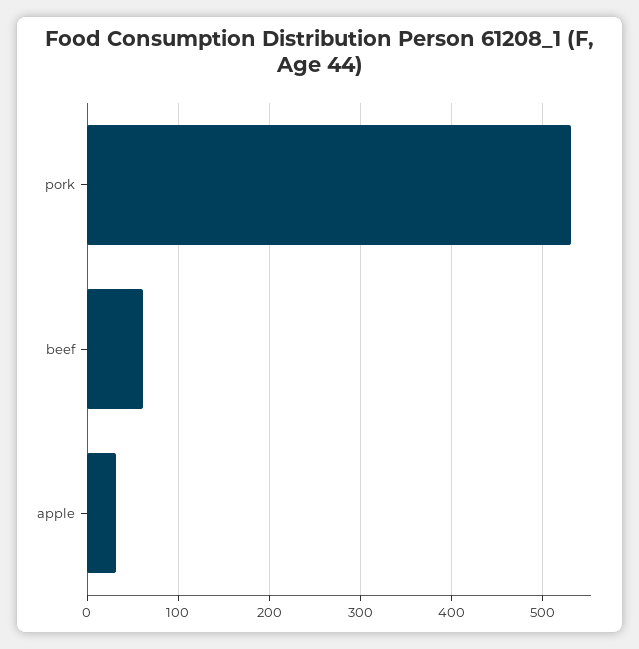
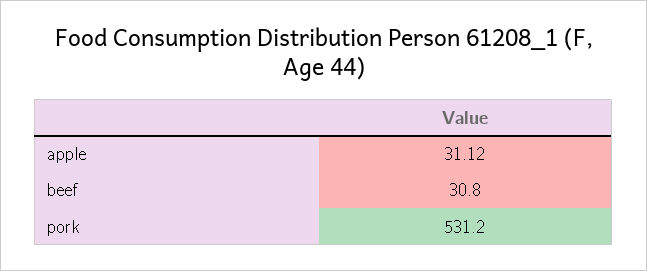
  {
    "pork": 531.2,
-   "beef": 60,
+   "beef": 30.8,
    "apple": 31.12
  }

